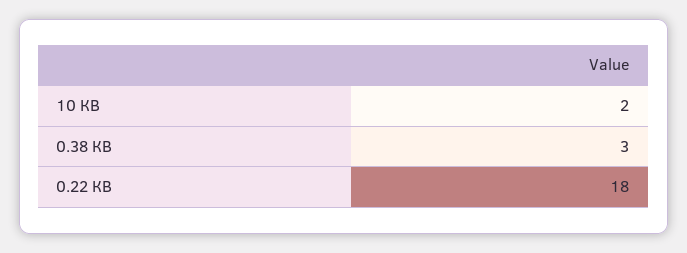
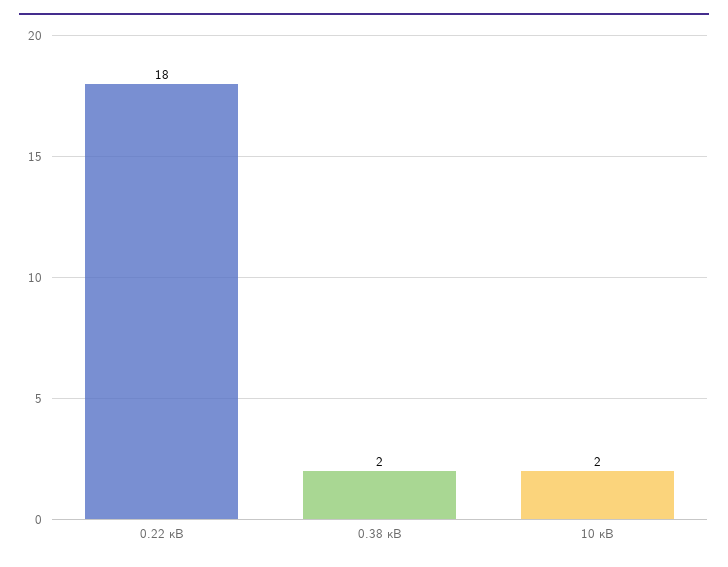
  {
    "10 КВ": 2,
-   "0.38 КВ": 3,
+   "0.38 КВ": 2,
    "0.22 КВ": 18
  }

